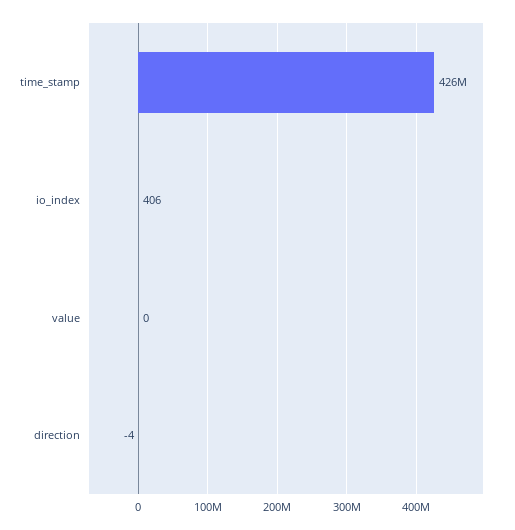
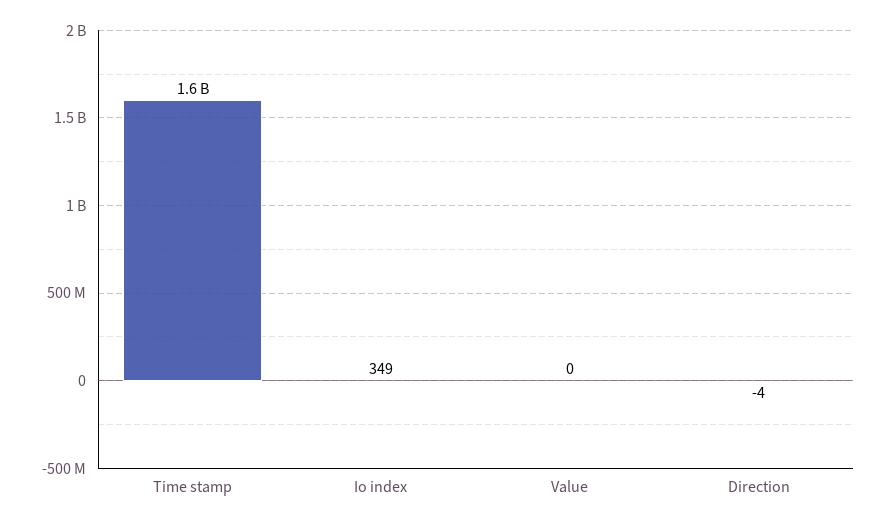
  {
-   "time_stamp": 426000000,
+   "time_stamp": 1600000000,
-   "io_index": 406,
+   "io_index": 349,
    "value": 0,
    "direction": -4
  }

